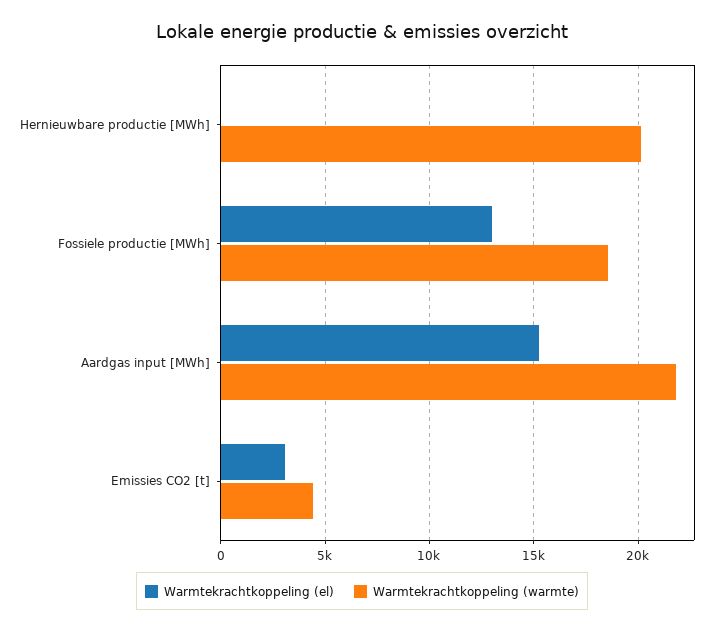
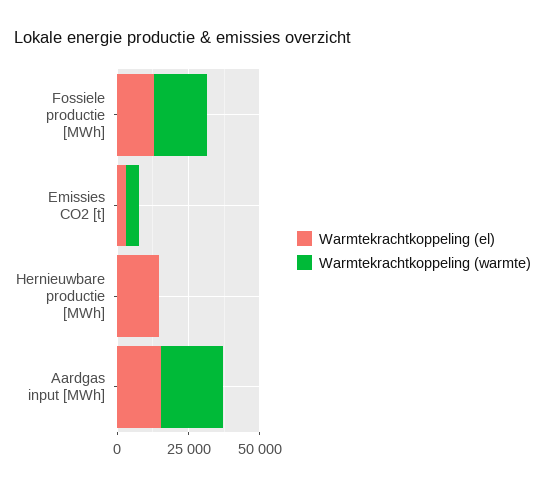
  {
    "Warmtekrachtkoppeling (el)": {
-     "Hernieuwbare productie [MWh]": 0,
+     "Hernieuwbare productie [MWh]": 15000,
      "Fossiele productie [MWh]": 13000,
      "Aardgas input [MWh]": 15500,
      "Emissies CO2 [t]": 3000
    },
    "Warmtekrachtkoppeling (warmte)": {
-     "Hernieuwbare productie [MWh]": 20000,
+     "Hernieuwbare productie [MWh]": 0,
      "Fossiele productie [MWh]": 18500,
      "Aardgas input [MWh]": 22000,
      "Emissies CO2 [t]": 4500
    }
  }

